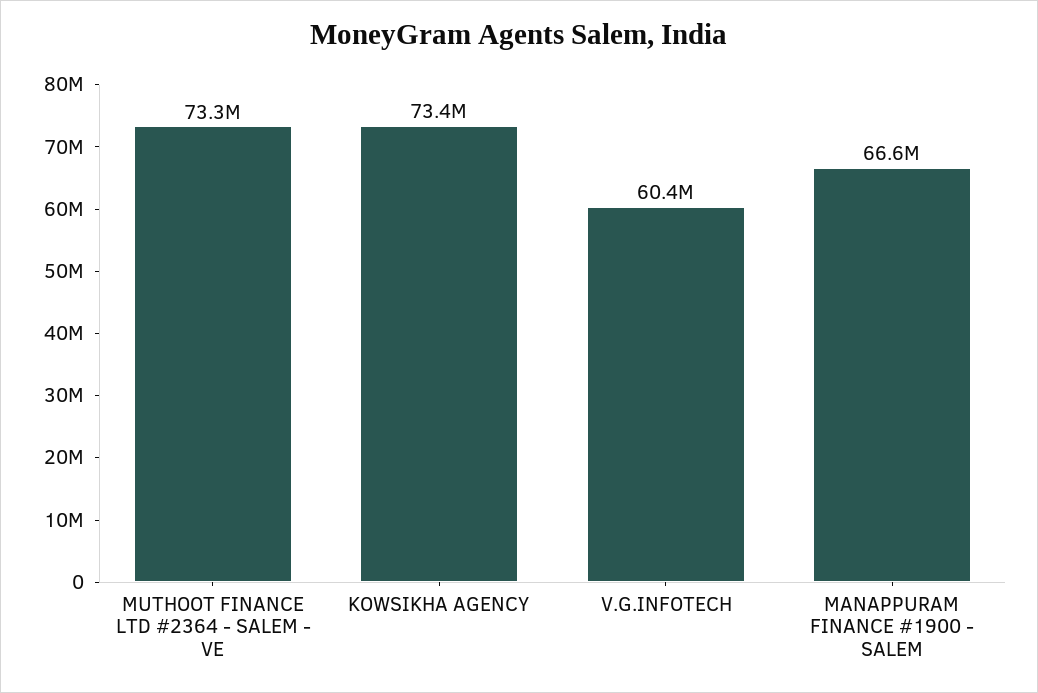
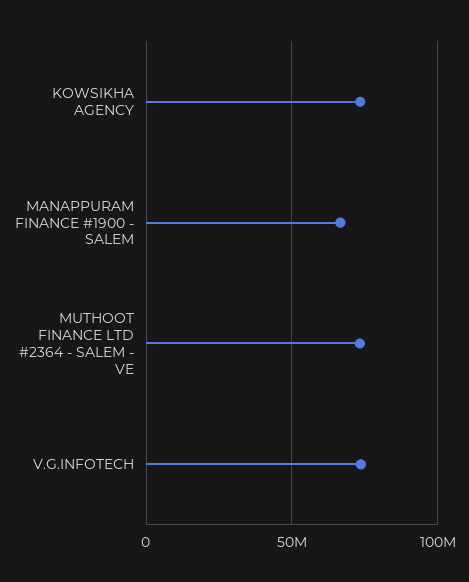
  {
    "MUTHOOT FINANCE LTD #2364 - SALEM - VE": 73300000,
    "KOWSIKHA AGENCY": 73400000,
-   "V.G.INFOTECH": 60400000,
+   "V.G.INFOTECH": 75000000,
    "MANAPPURAM FINANCE #1900 - SALEM": 66600000
  }

